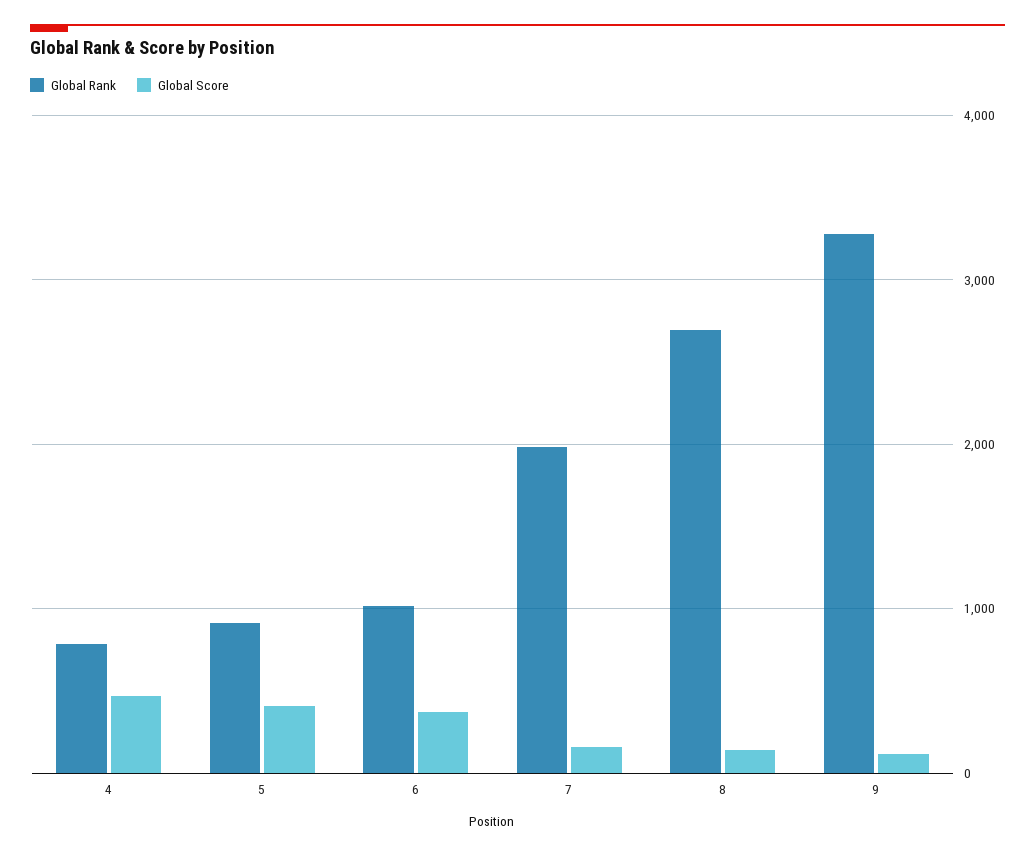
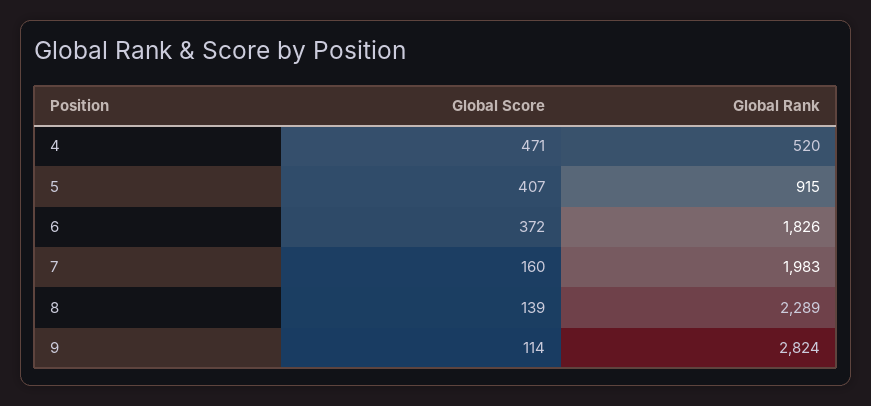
  {
    "Global Rank": {
-     "4": 800,
+     "4": 520,
      "5": 915,
-     "6": 1000,
+     "6": 1826,
      "7": 1983,
-     "8": 2700,
+     "8": 2289,
-     "9": 3300
+     "9": 2824
    },
    "Global Score": {
      "4": 471,
      "5": 407,
      "6": 372,
      "7": 160,
      "8": 139,
      "9": 114
    }
  }

